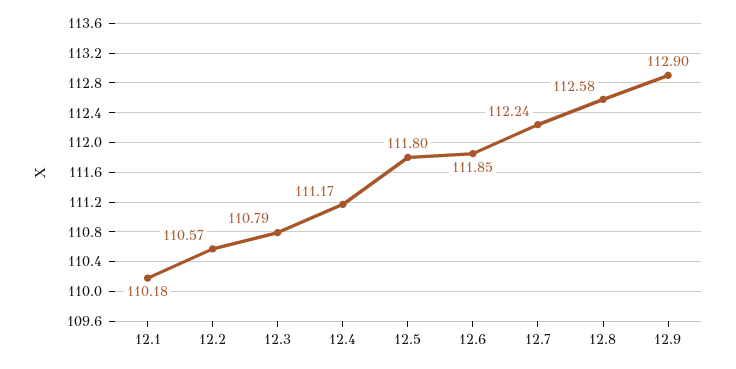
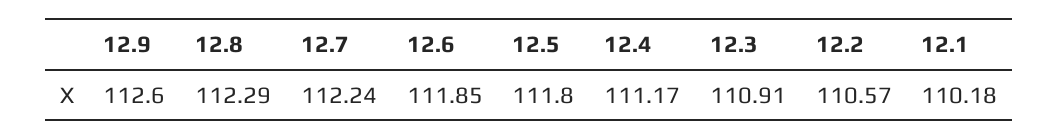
  {
    "12.1": 110.18,
    "12.2": 110.57,
-   "12.3": 110.79,
+   "12.3": 110.91,
    "12.4": 111.17,
    "12.5": 111.8,
    "12.6": 111.85,
    "12.7": 112.24,
-   "12.8": 112.58,
+   "12.8": 112.29,
-   "12.9": 112.9
+   "12.9": 112.6
  }

